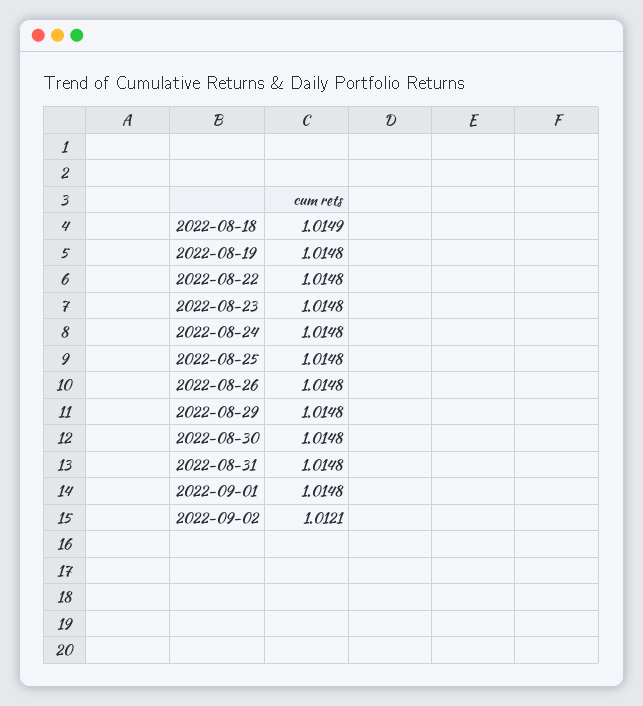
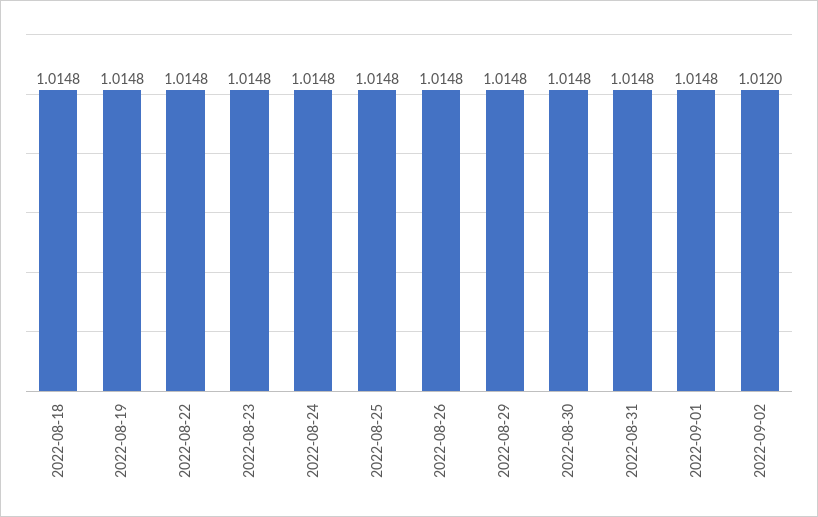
  {
-   "2022-08-18": 1.0149,
+   "2022-08-18": 1.0148,
    "2022-08-19": 1.0148,
    "2022-08-22": 1.0148,
    "2022-08-23": 1.0148,
    "2022-08-24": 1.0148,
    "2022-08-25": 1.0148,
    "2022-08-26": 1.0148,
    "2022-08-29": 1.0148,
    "2022-08-30": 1.0148,
    "2022-08-31": 1.0148,
    "2022-09-01": 1.0148,
-   "2022-09-02": 1.0121
+   "2022-09-02": 1.012
  }

